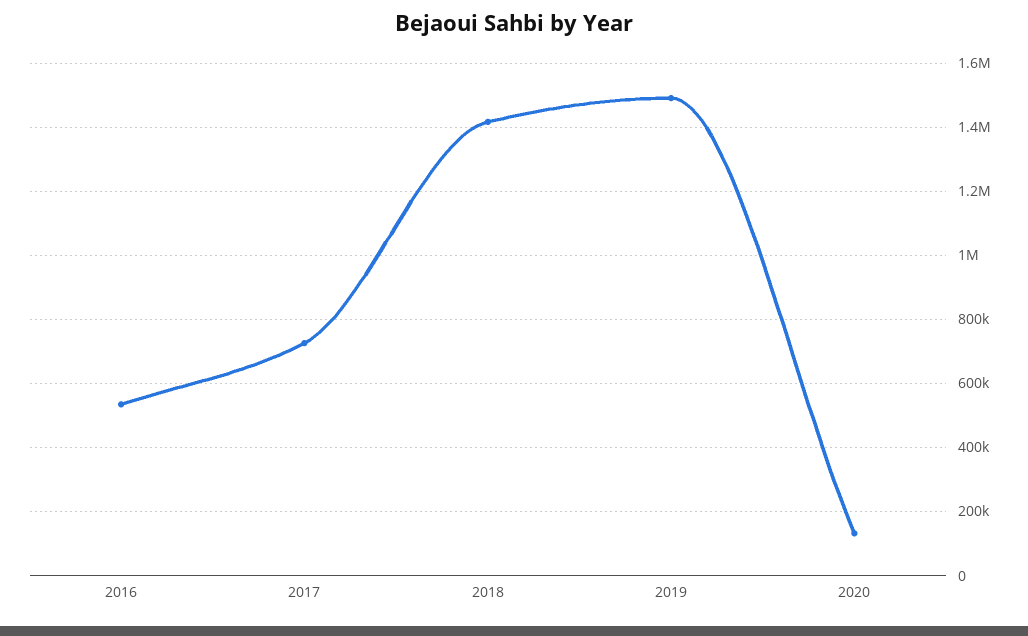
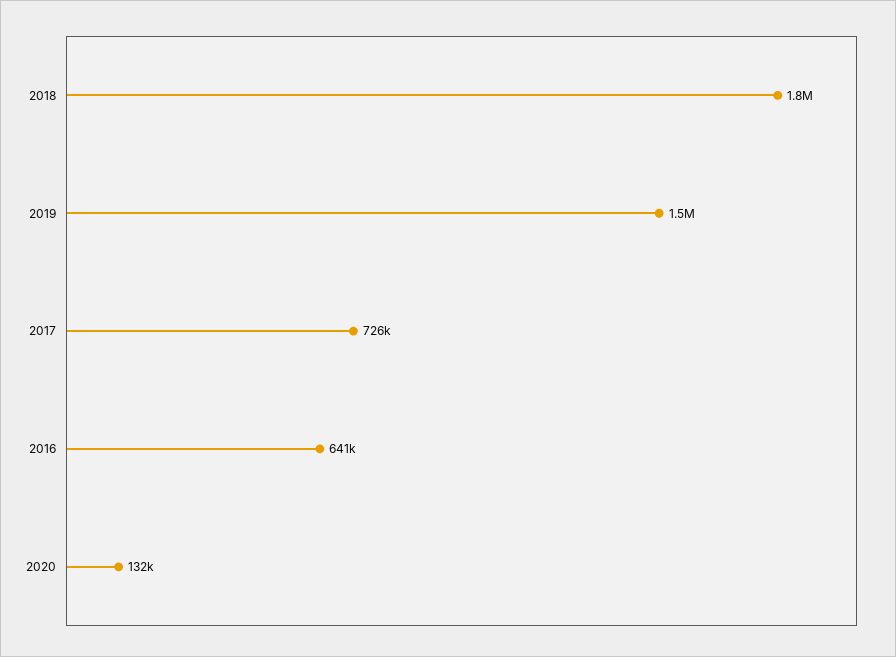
  {
-   "2016": 540000,
+   "2016": 641000,
    "2017": 726000,
-   "2018": 1420000,
+   "2018": 1800000,
    "2019": 1500000,
    "2020": 132000
  }

